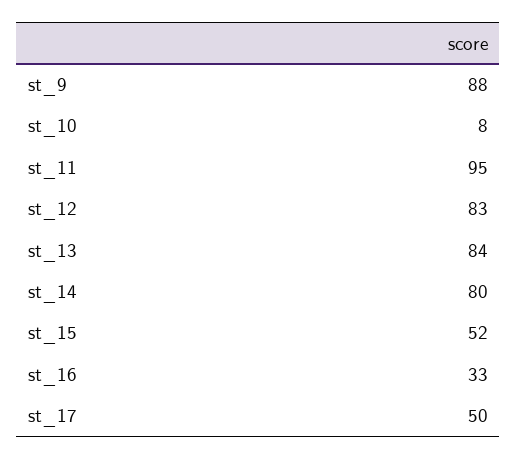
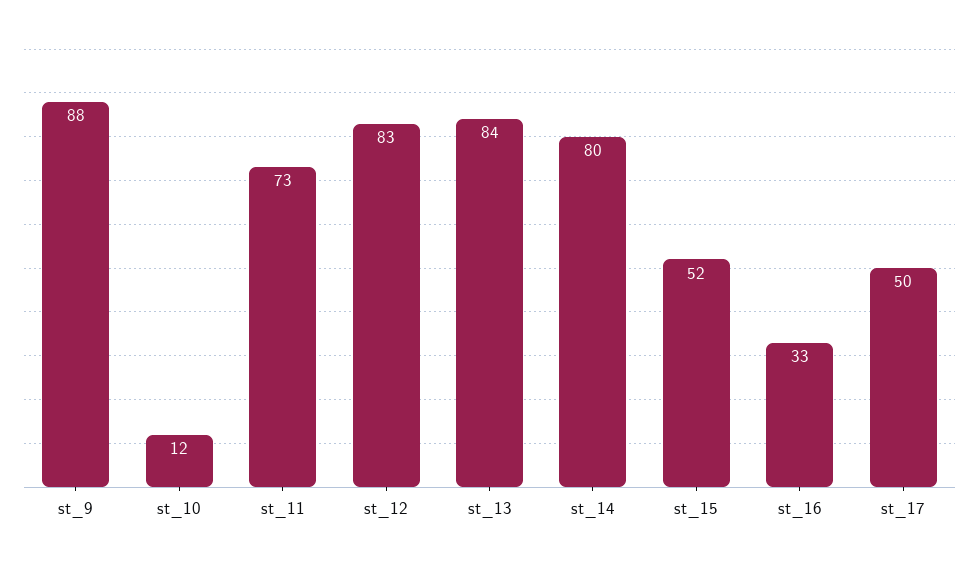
  {
    "st_9": 88,
-   "st_10": 8,
+   "st_10": 12,
-   "st_11": 95,
+   "st_11": 73,
    "st_12": 83,
    "st_13": 84,
    "st_14": 80,
    "st_15": 52,
    "st_16": 33,
    "st_17": 50
  }

